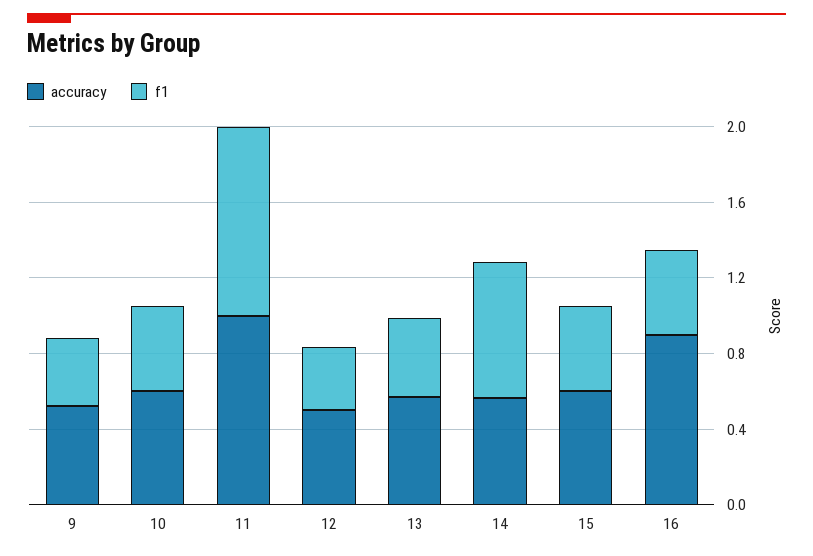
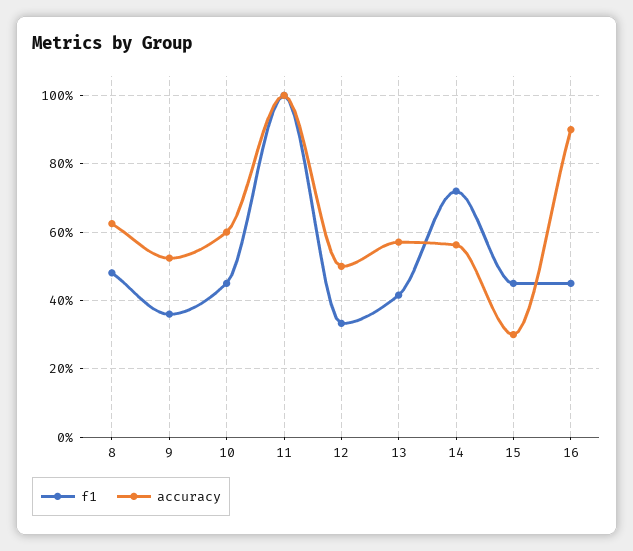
  {
    "accuracy": {
      "9": 0.52,
      "10": 0.6,
      "11": 1,
      "12": 0.5,
      "13": 0.58,
      "14": 0.56,
-     "15": 0.6,
+     "15": 0.3,
-     "16": 0.9
+     "16": 0.9,
+     "8": 0.62
    },
    "f1": {
      "9": 0.36,
      "10": 0.46,
      "11": 1,
      "12": 0.34,
      "13": 0.42,
      "14": 0.72,
      "15": 0.46,
-     "16": 0.46
+     "16": 0.46,
+     "8": 0.48
    }
  }

